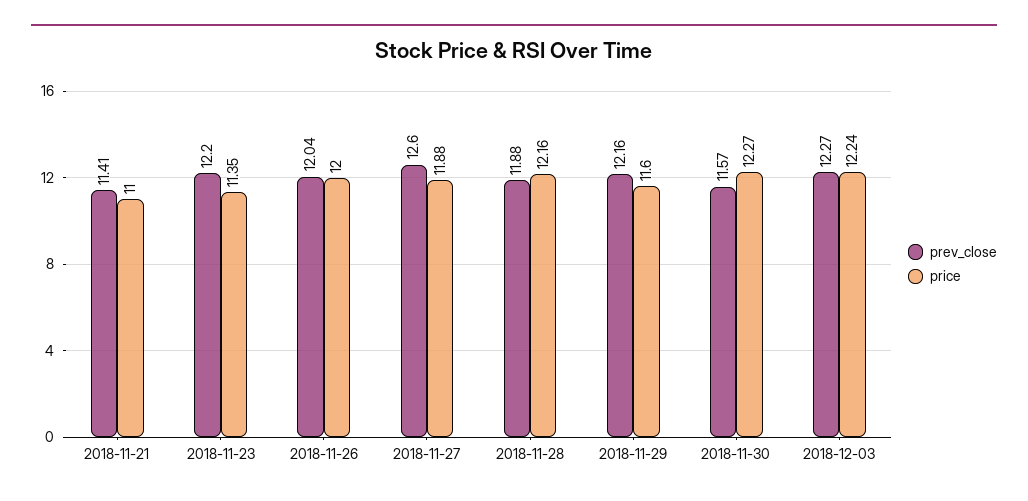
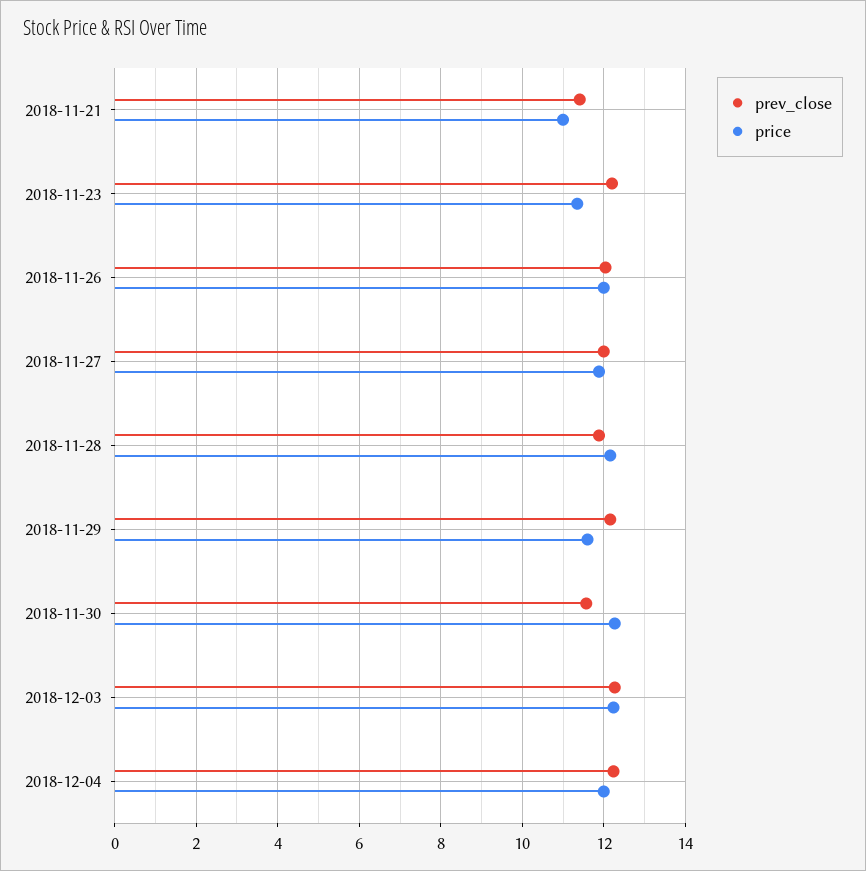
  {
    "prev_close": {
      "2018-11-21": 11.41,
      "2018-11-23": 12.2,
      "2018-11-26": 12.04,
-     "2018-11-27": 12.6,
+     "2018-11-27": 12,
      "2018-11-28": 11.88,
      "2018-11-29": 12.16,
      "2018-11-30": 11.57,
-     "2018-12-03": 12.27
+     "2018-12-03": 12.27,
+     "2018-12-04": 12.2
    },
    "price": {
      "2018-11-21": 11,
      "2018-11-23": 11.35,
      "2018-11-26": 12,
      "2018-11-27": 11.88,
      "2018-11-28": 12.16,
      "2018-11-29": 11.6,
      "2018-11-30": 12.27,
-     "2018-12-03": 12.24
+     "2018-12-03": 12.24,
+     "2018-12-04": 12
    }
  }

